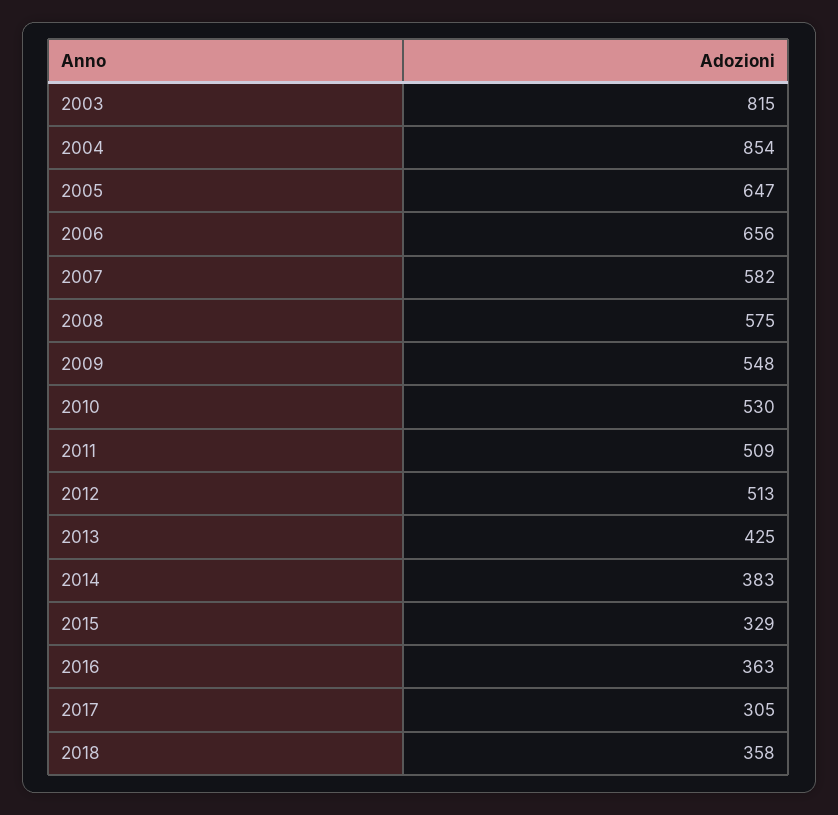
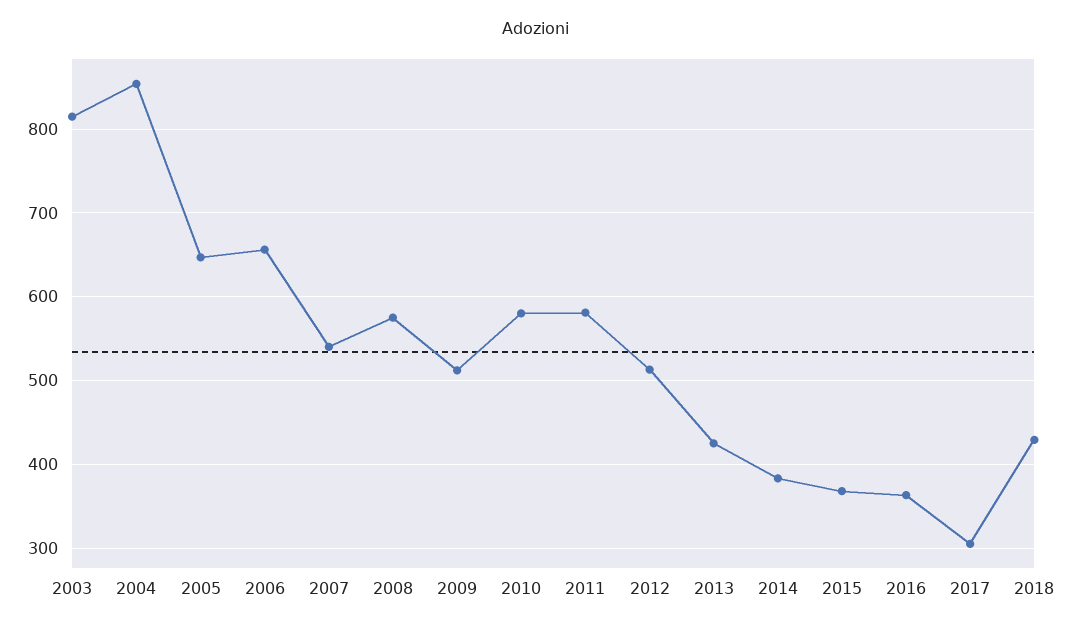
  {
    "2003": 815,
    "2004": 854,
    "2005": 647,
    "2006": 656,
-   "2007": 582,
+   "2007": 540,
    "2008": 575,
-   "2009": 548,
+   "2009": 510,
-   "2010": 530,
+   "2010": 580,
-   "2011": 509,
+   "2011": 580,
    "2012": 513,
    "2013": 425,
    "2014": 383,
-   "2015": 329,
+   "2015": 370,
    "2016": 363,
    "2017": 305,
-   "2018": 358
+   "2018": 430
  }

